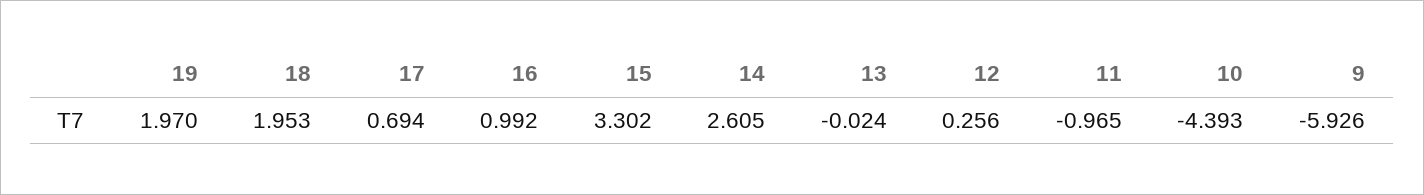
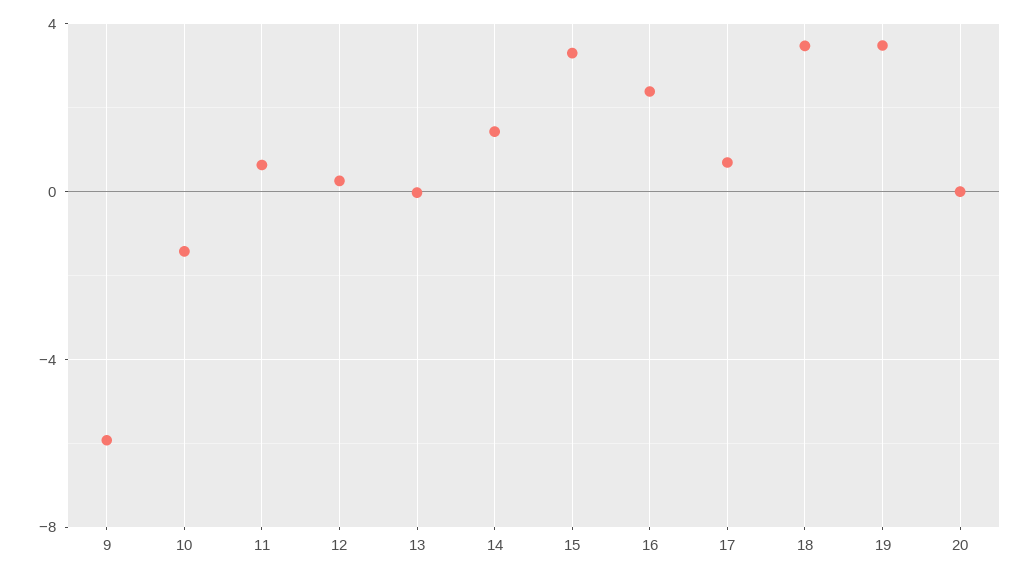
  {
-   "19": 1.97,
+   "19": 3.5,
-   "18": 1.953,
+   "18": 3.5,
    "17": 0.694,
-   "16": 0.992,
+   "16": 2.5,
    "15": 3.302,
-   "14": 2.605,
+   "14": 1.5,
    "13": -0.024,
    "12": 0.256,
-   "11": -0.965,
+   "11": 0.5,
-   "10": -4.393,
+   "10": -1.5,
-   "9": -5.926
+   "9": -5.926,
+   "20": 0
  }

